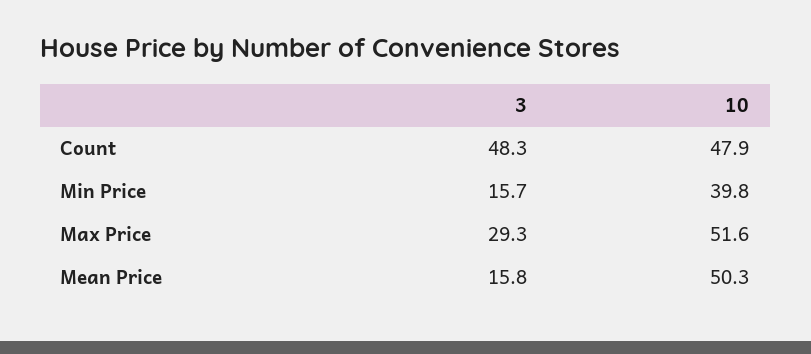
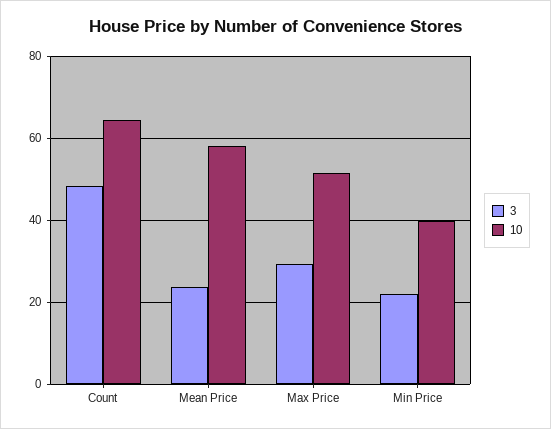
  {
    "3": {
      "Count": 48.3,
-     "Min Price": 15.7,
+     "Min Price": 22,
      "Max Price": 29.3,
-     "Mean Price": 15.8
+     "Mean Price": 24
    },
    "10": {
-     "Count": 47.9,
+     "Count": 64,
      "Min Price": 39.8,
      "Max Price": 51.6,
-     "Mean Price": 50.3
+     "Mean Price": 58
    }
  }

